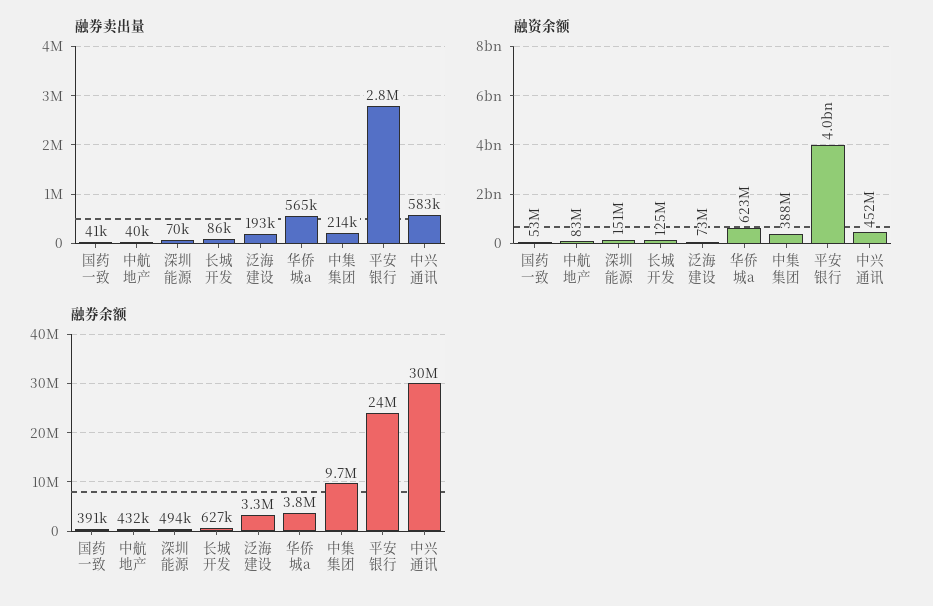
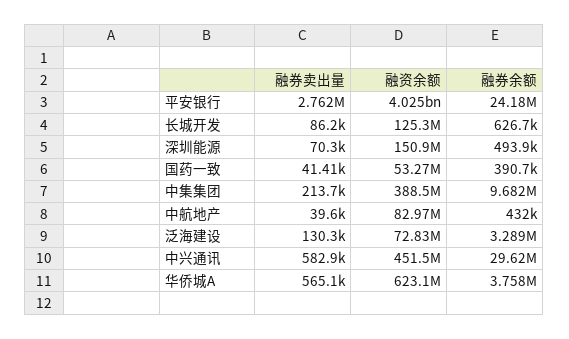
  {
    "融券卖出量": {
      "国药一致": 41410,
      "中航地产": 39600,
      "深圳能源": 70300,
      "长城开发": 86200,
-     "泛海建设": 193000,
+     "泛海建设": 130300,
      "华侨城a": 565100,
      "中集集团": 213700,
      "平安银行": 2762000,
      "中兴通讯": 582900
    },
    "融资余额": {
      "国药一致": 53270000,
      "中航地产": 82970000,
      "深圳能源": 150900000,
      "长城开发": 125300000,
      "泛海建设": 72830000,
      "华侨城a": 623100000,
      "中集集团": 388500000,
      "平安银行": 4025000000,
      "中兴通讯": 451500000
    },
    "融券余额": {
      "国药一致": 390700,
      "中航地产": 432000,
      "深圳能源": 493900,
      "长城开发": 626700,
      "泛海建设": 3289000,
      "华侨城a": 3758000,
      "中集集团": 9682000,
      "平安银行": 24180000,
      "中兴通讯": 29620000
    }
  }

